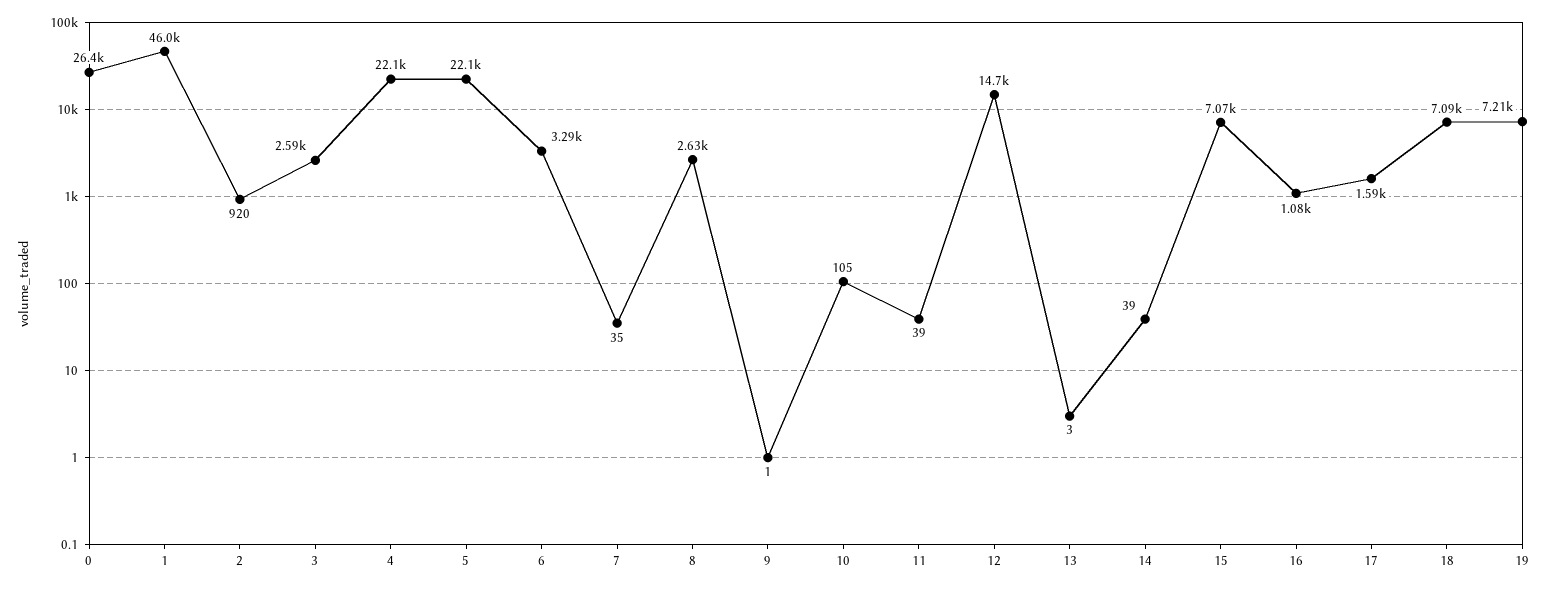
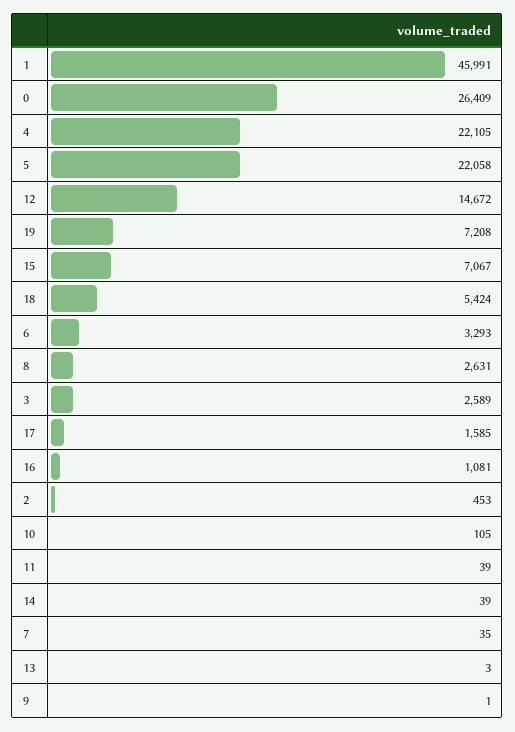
  {
    "0": 26409,
    "1": 45991,
-   "2": 920,
+   "2": 453,
    "3": 2589,
    "4": 22105,
    "5": 22058,
    "6": 3293,
    "7": 35,
    "8": 2631,
    "9": 1,
    "10": 105,
    "11": 39,
    "12": 14672,
    "13": 3,
    "14": 39,
    "15": 7067,
    "16": 1081,
    "17": 1585,
-   "18": 7090,
+   "18": 5424,
    "19": 7208
  }

